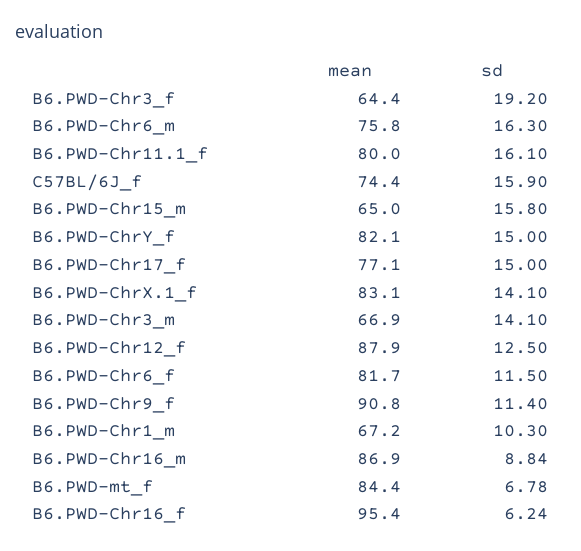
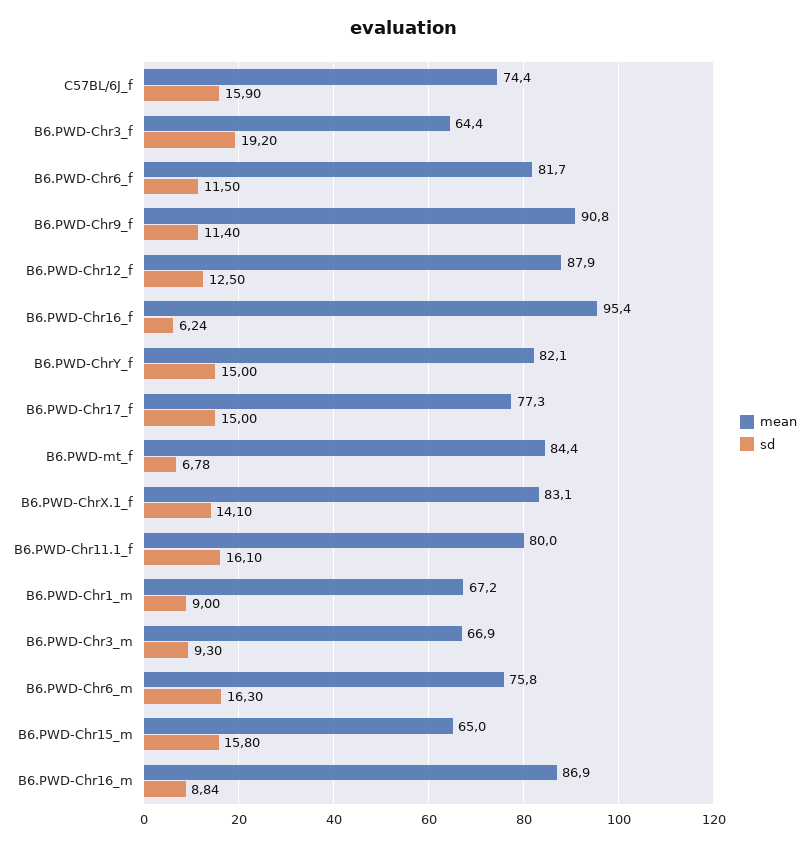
  {
    "mean": {
      "B6.PWD-Chr3_f": 64.4,
      "B6.PWD-Chr6_m": 75.8,
      "B6.PWD-Chr11.1_f": 80,
      "C57BL/6J_f": 74.4,
      "B6.PWD-Chr15_m": 65,
      "B6.PWD-ChrY_f": 82.1,
-     "B6.PWD-Chr17_f": 77.1,
+     "B6.PWD-Chr17_f": 77.3,
      "B6.PWD-ChrX.1_f": 83.1,
      "B6.PWD-Chr3_m": 66.9,
      "B6.PWD-Chr12_f": 87.9,
      "B6.PWD-Chr6_f": 81.7,
      "B6.PWD-Chr9_f": 90.8,
      "B6.PWD-Chr1_m": 67.2,
      "B6.PWD-Chr16_m": 86.9,
      "B6.PWD-mt_f": 84.4,
      "B6.PWD-Chr16_f": 95.4
    },
    "sd": {
      "B6.PWD-Chr3_f": 19.2,
      "B6.PWD-Chr6_m": 16.3,
      "B6.PWD-Chr11.1_f": 16.1,
      "C57BL/6J_f": 15.9,
      "B6.PWD-Chr15_m": 15.8,
      "B6.PWD-ChrY_f": 15,
      "B6.PWD-Chr17_f": 15,
      "B6.PWD-ChrX.1_f": 14.1,
-     "B6.PWD-Chr3_m": 14.1,
+     "B6.PWD-Chr3_m": 9.3,
      "B6.PWD-Chr12_f": 12.5,
      "B6.PWD-Chr6_f": 11.5,
      "B6.PWD-Chr9_f": 11.4,
-     "B6.PWD-Chr1_m": 10.3,
+     "B6.PWD-Chr1_m": 9,
      "B6.PWD-Chr16_m": 8.84,
      "B6.PWD-mt_f": 6.78,
      "B6.PWD-Chr16_f": 6.24
    }
  }

